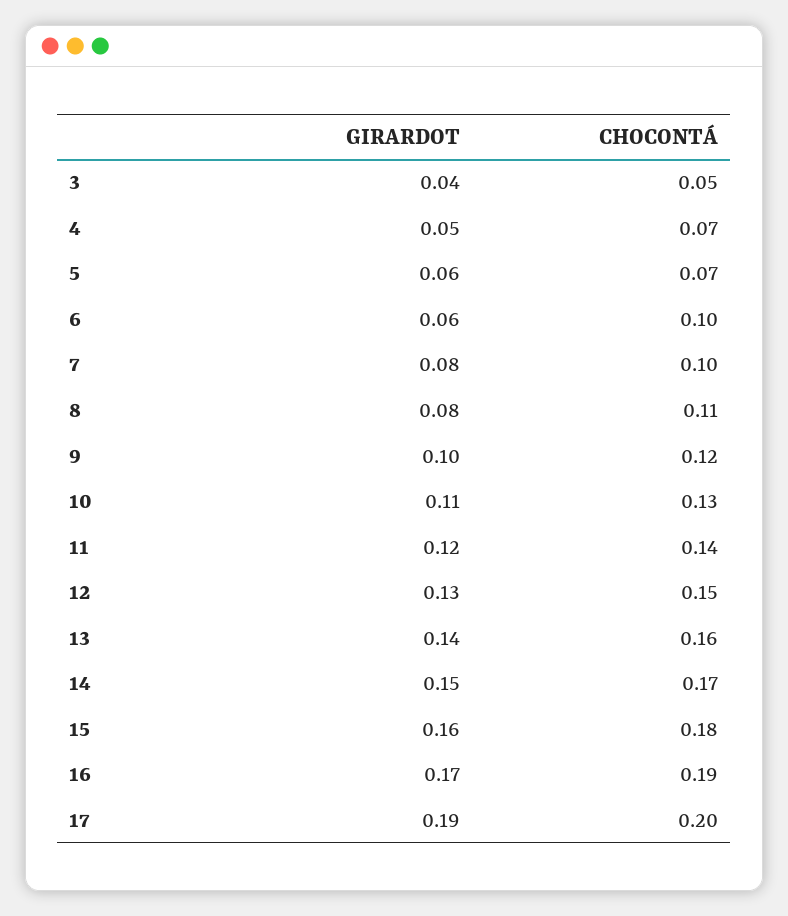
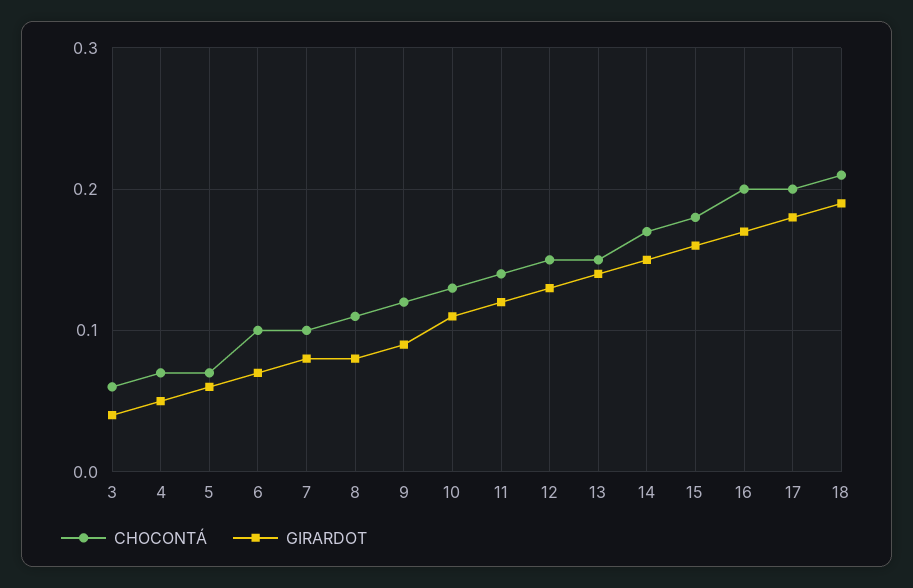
  {
    "GIRARDOT": {
      "3": 0.04,
      "4": 0.05,
      "5": 0.06,
-     "6": 0.06,
+     "6": 0.07,
      "7": 0.08,
      "8": 0.08,
-     "9": 0.1,
+     "9": 0.09,
      "10": 0.11,
      "11": 0.12,
      "12": 0.13,
      "13": 0.14,
      "14": 0.15,
      "15": 0.16,
      "16": 0.17,
-     "17": 0.19
+     "17": 0.18,
+     "18": 0.19
    },
    "CHOCONTÁ": {
-     "3": 0.05,
+     "3": 0.06,
      "4": 0.07,
      "5": 0.07,
      "6": 0.1,
      "7": 0.1,
      "8": 0.11,
      "9": 0.12,
      "10": 0.13,
      "11": 0.14,
      "12": 0.15,
-     "13": 0.16,
+     "13": 0.15,
      "14": 0.17,
      "15": 0.18,
-     "16": 0.19,
+     "16": 0.2,
-     "17": 0.2
+     "17": 0.2,
+     "18": 0.21
    }
  }

